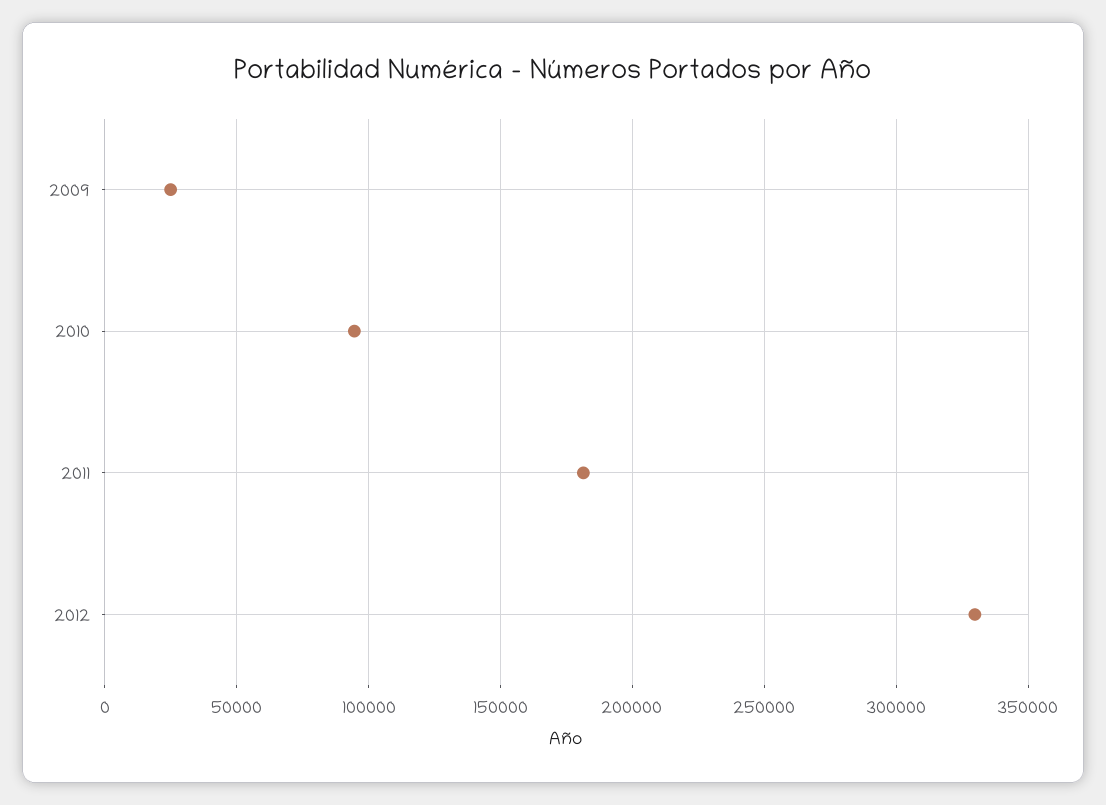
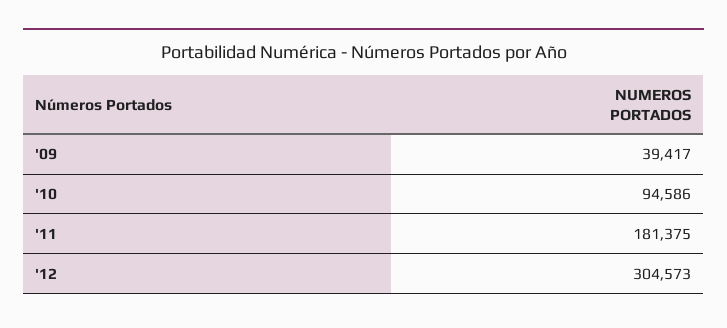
  {
-   "2009": 25000,
+   "2009": 39417,
    "2010": 94586,
    "2011": 181375,
-   "2012": 330000
+   "2012": 304573
  }

